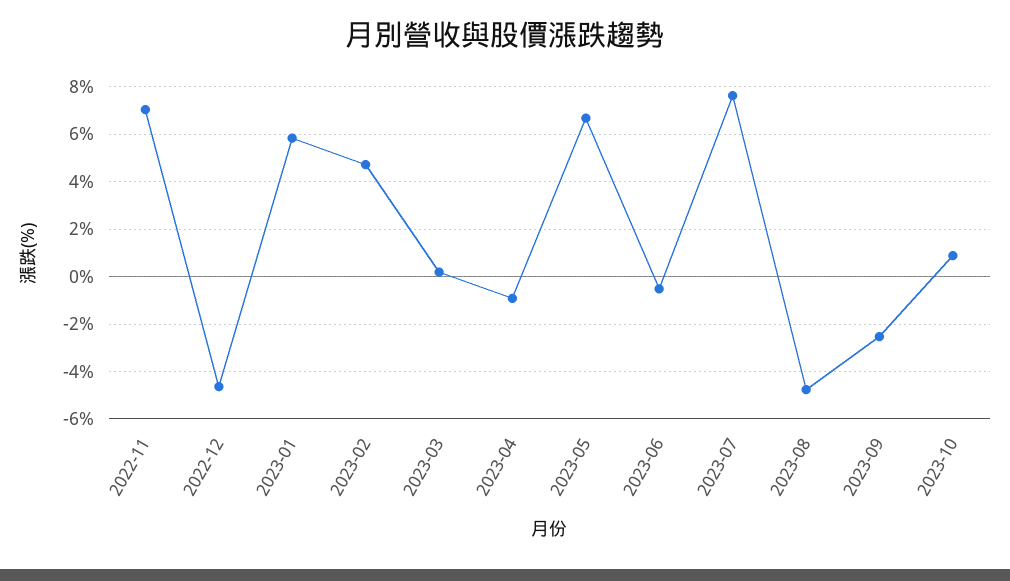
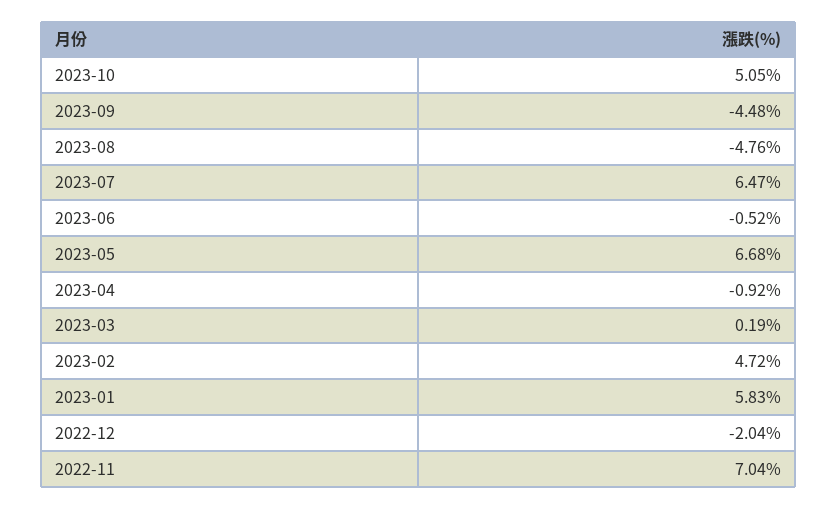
  {
    "2022-11": 7.04,
-   "2022-12": -4.5,
+   "2022-12": -2.04,
    "2023-01": 5.83,
    "2023-02": 4.72,
    "2023-03": 0.19,
    "2023-04": -0.92,
    "2023-05": 6.68,
    "2023-06": -0.52,
-   "2023-07": 7.5,
+   "2023-07": 6.47,
    "2023-08": -4.76,
-   "2023-09": -2.5,
+   "2023-09": -4.48,
-   "2023-10": 1
+   "2023-10": 5.05
  }

